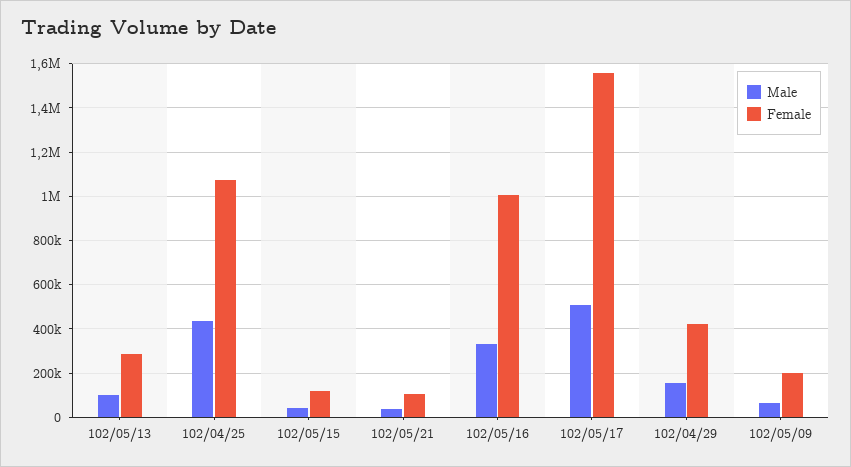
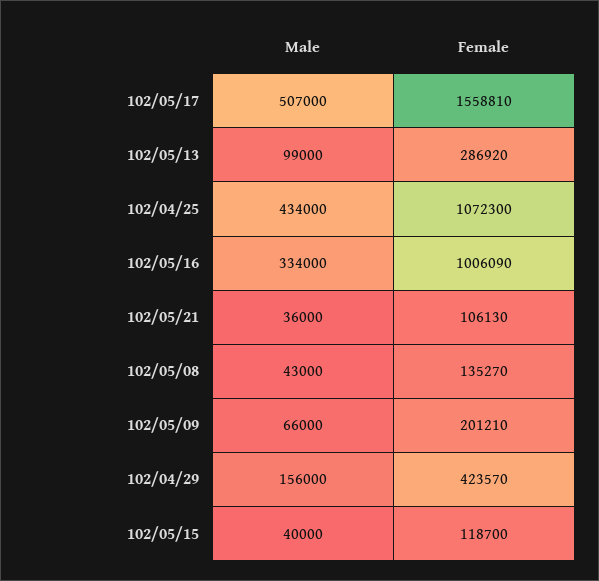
  {
    "Male": {
      "102/05/13": 99000,
      "102/04/25": 434000,
      "102/05/15": 40000,
      "102/05/21": 36000,
      "102/05/16": 334000,
      "102/05/17": 507000,
      "102/04/29": 156000,
-     "102/05/09": 66000
+     "102/05/09": 66000,
+     "102/05/08": 43000
    },
    "Female": {
      "102/05/13": 286920,
      "102/04/25": 1072300,
      "102/05/15": 118700,
      "102/05/21": 106130,
      "102/05/16": 1006090,
      "102/05/17": 1558810,
      "102/04/29": 423570,
-     "102/05/09": 201210
+     "102/05/09": 201210,
+     "102/05/08": 135270
    }
  }

